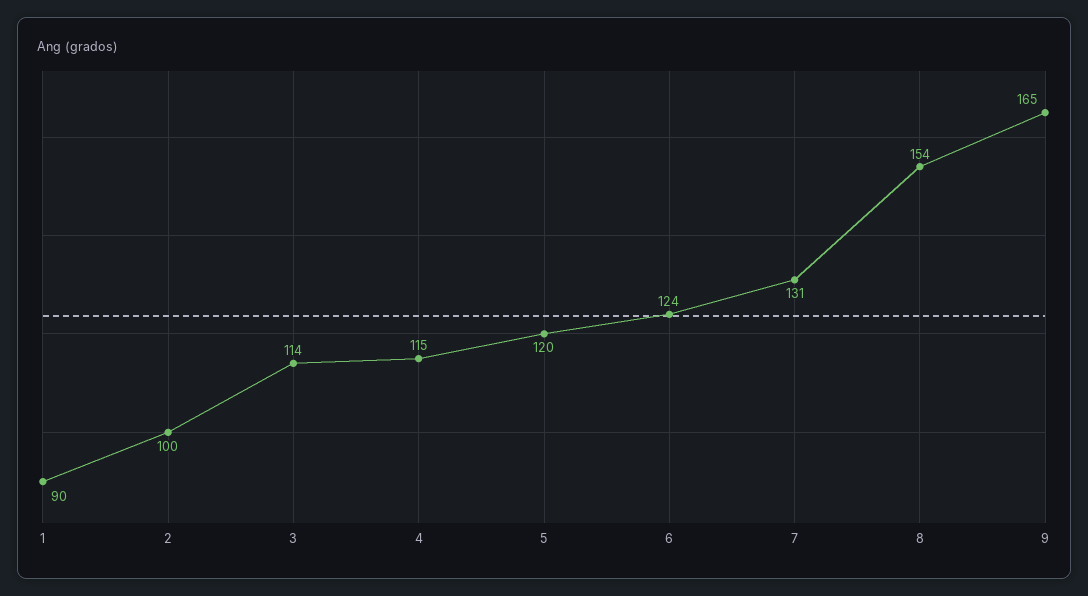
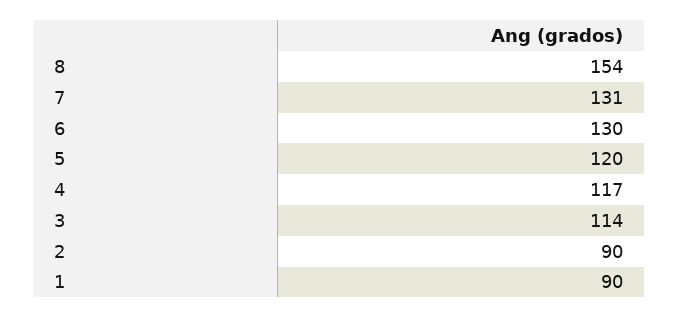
  {
    "1": 90,
-   "2": 100,
+   "2": 90,
    "3": 114,
-   "4": 115,
+   "4": 117,
    "5": 120,
-   "6": 124,
+   "6": 130,
    "7": 131,
-   "8": 154,
+   "8": 154
-   "9": 165
  }

